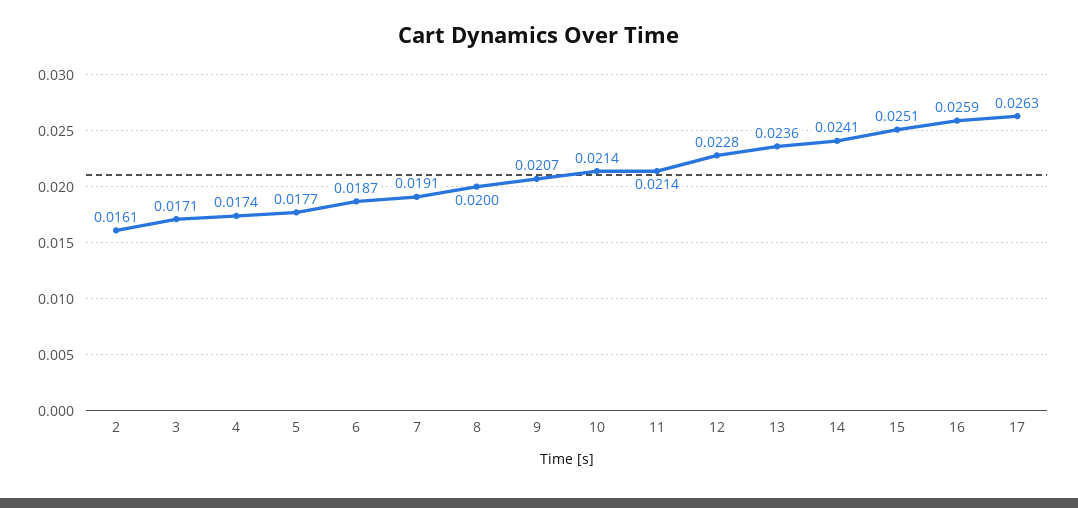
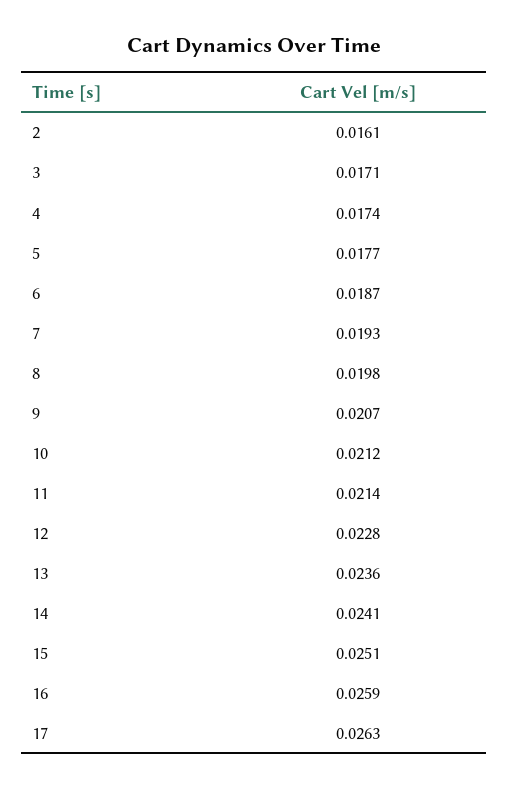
  {
    "2": 0.0161,
    "3": 0.0171,
    "4": 0.0174,
    "5": 0.0177,
    "6": 0.0187,
-   "7": 0.0191,
+   "7": 0.0193,
-   "8": 0.02,
+   "8": 0.0198,
    "9": 0.0207,
-   "10": 0.0214,
+   "10": 0.0212,
    "11": 0.0214,
    "12": 0.0228,
    "13": 0.0236,
    "14": 0.0241,
    "15": 0.0251,
    "16": 0.0259,
    "17": 0.0263
  }

